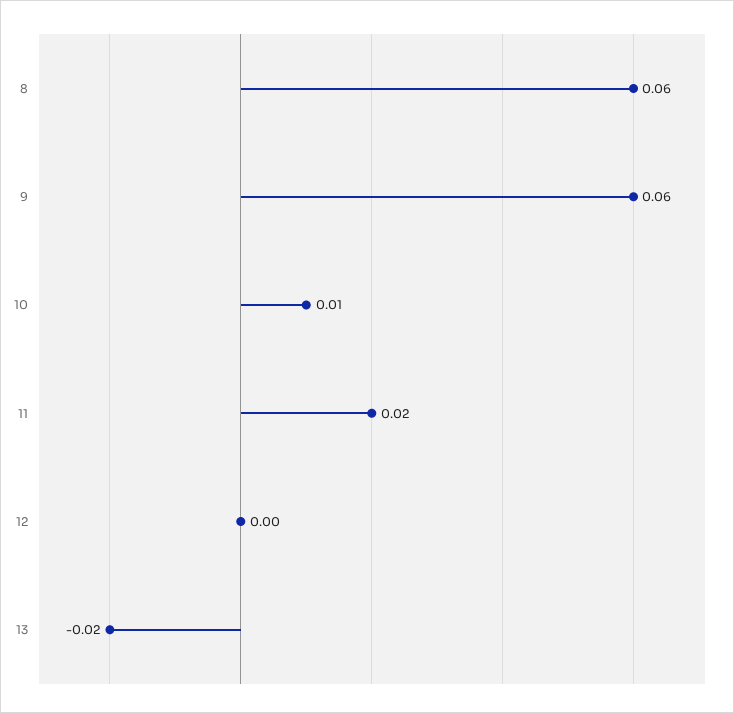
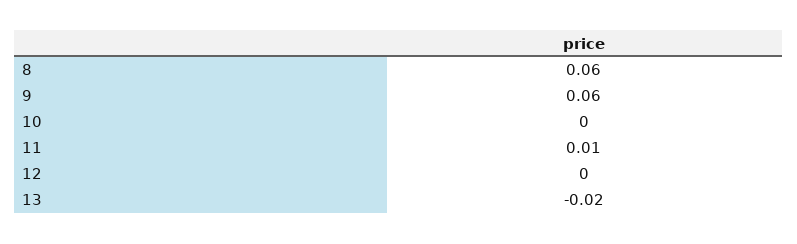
  {
    "8": 0.06,
    "9": 0.06,
-   "10": 0.01,
+   "10": 0,
-   "11": 0.02,
+   "11": 0.01,
    "12": 0,
    "13": -0.02
  }

